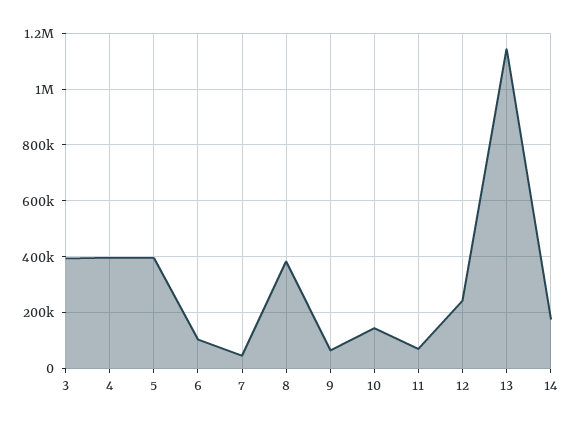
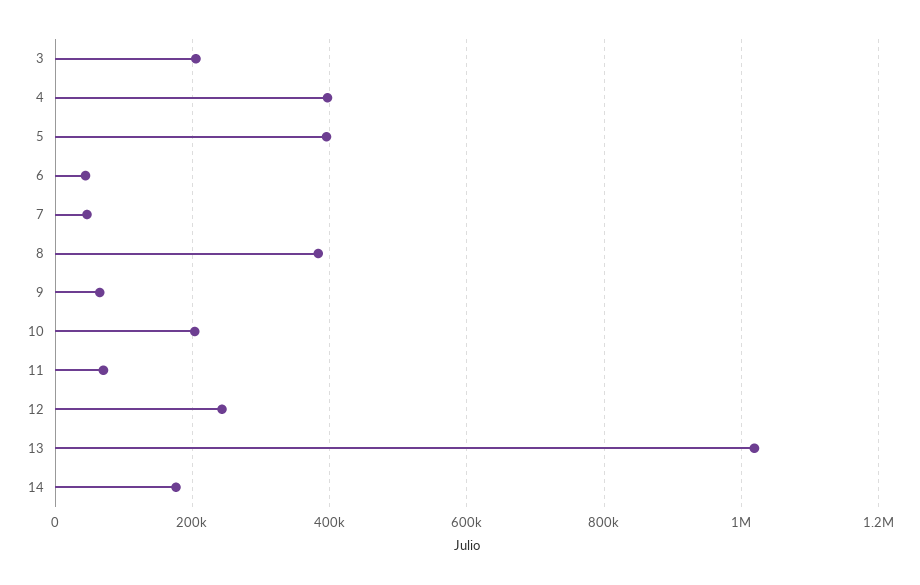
  {
-   "3": 400000,
+   "3": 200000,
    "4": 400000,
    "5": 400000,
-   "6": 100000,
+   "6": 40000,
    "7": 40000,
    "8": 380000,
    "9": 60000,
-   "10": 150000,
+   "10": 200000,
    "11": 80000,
    "12": 240000,
-   "13": 1150000,
+   "13": 1020000,
    "14": 180000
  }

